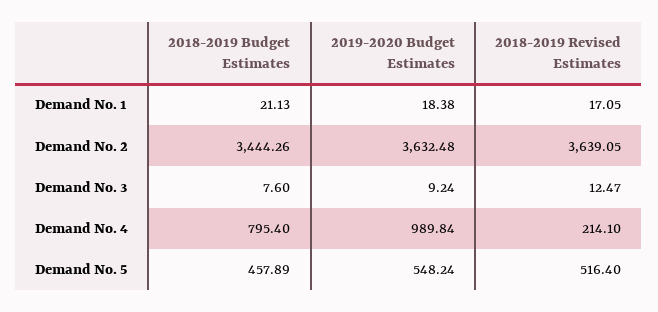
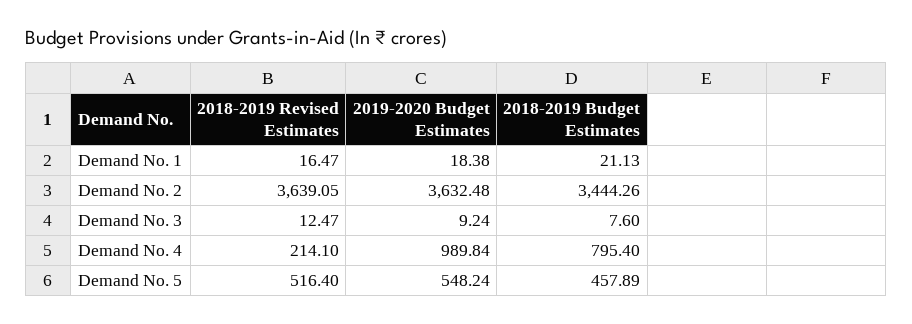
  {
    "2018-2019 Budget Estimates": {
      "Demand No. 1": 21.13,
      "Demand No. 2": 3444.26,
      "Demand No. 3": 7.6,
      "Demand No. 4": 795.4,
      "Demand No. 5": 457.89
    },
    "2019-2020 Budget Estimates": {
      "Demand No. 1": 18.38,
      "Demand No. 2": 3632.48,
      "Demand No. 3": 9.24,
      "Demand No. 4": 989.84,
      "Demand No. 5": 548.24
    },
    "2018-2019 Revised Estimates": {
-     "Demand No. 1": 17.05,
+     "Demand No. 1": 16.47,
      "Demand No. 2": 3639.05,
      "Demand No. 3": 12.47,
      "Demand No. 4": 214.1,
      "Demand No. 5": 516.4
    }
  }

